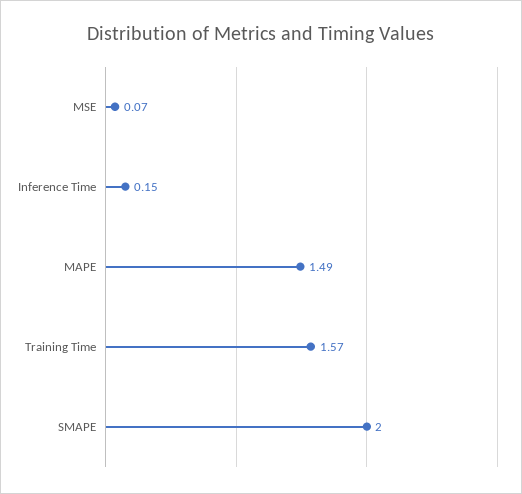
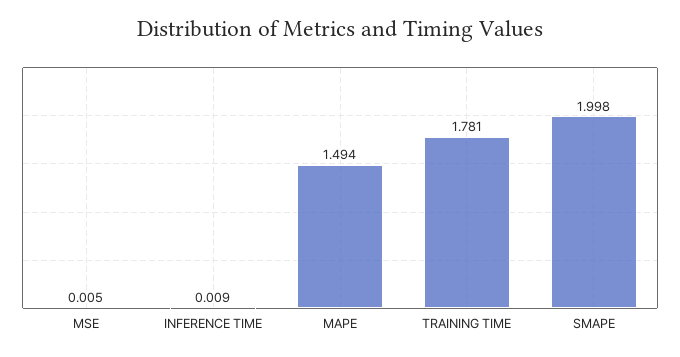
  {
-   "MSE": 0.07,
+   "MSE": 0.005,
-   "Inference Time": 0.15,
+   "Inference Time": 0.009,
    "MAPE": 1.494,
-   "Training Time": 1.57,
+   "Training Time": 1.781,
    "SMAPE": 1.998
  }

